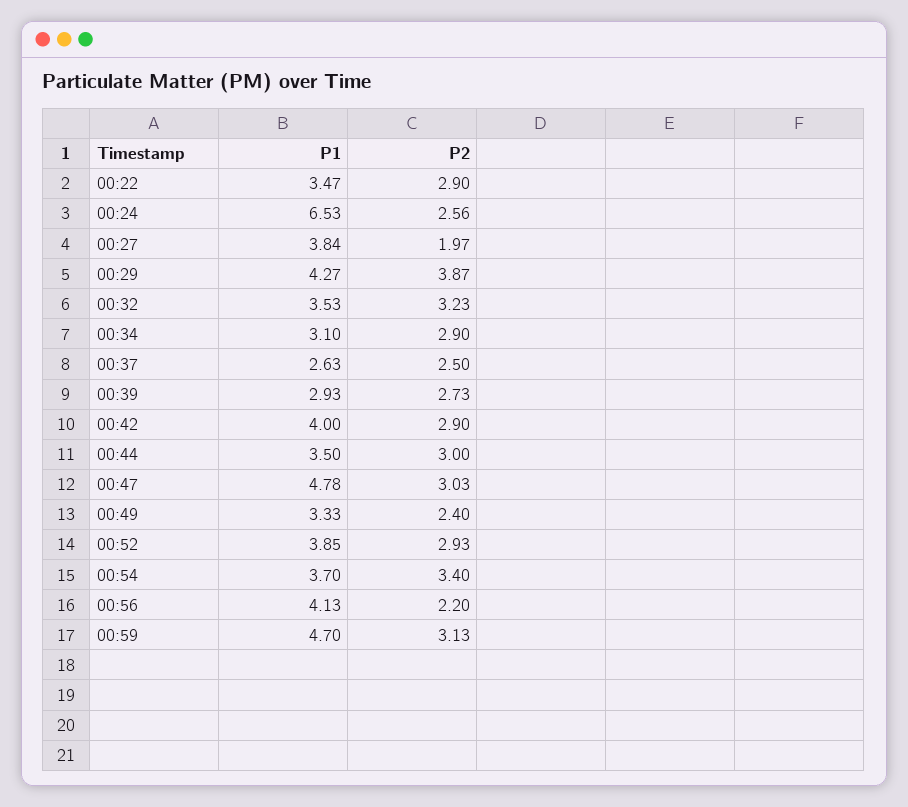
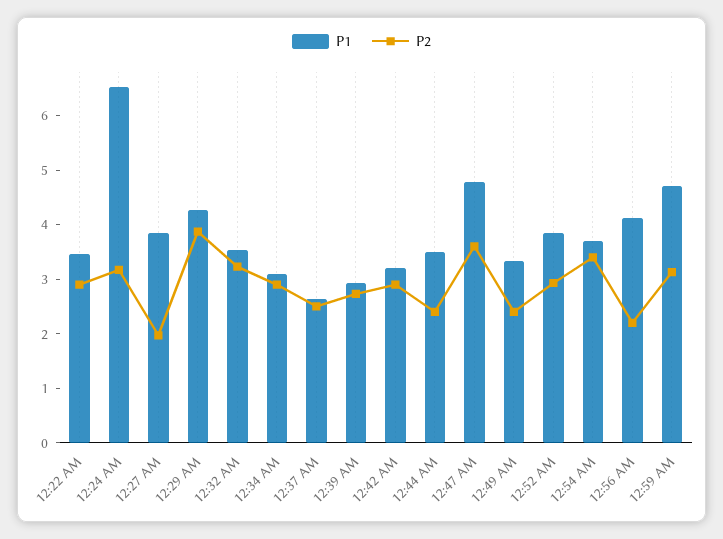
  {
    "P1": {
      "00:22": 3.47,
      "00:24": 6.53,
      "00:27": 3.84,
      "00:29": 4.27,
      "00:32": 3.53,
      "00:34": 3.1,
      "00:37": 2.63,
      "00:39": 2.93,
-     "00:42": 4,
+     "00:42": 3.2,
      "00:44": 3.5,
      "00:47": 4.78,
      "00:49": 3.33,
      "00:52": 3.85,
      "00:54": 3.7,
      "00:56": 4.13,
      "00:59": 4.7
    },
    "P2": {
      "00:22": 2.9,
-     "00:24": 2.56,
+     "00:24": 3.2,
      "00:27": 1.97,
      "00:29": 3.87,
      "00:32": 3.23,
      "00:34": 2.9,
      "00:37": 2.5,
      "00:39": 2.73,
      "00:42": 2.9,
-     "00:44": 3,
+     "00:44": 2.4,
-     "00:47": 3.03,
+     "00:47": 3.6,
      "00:49": 2.4,
      "00:52": 2.93,
      "00:54": 3.4,
      "00:56": 2.2,
      "00:59": 3.13
    }
  }

